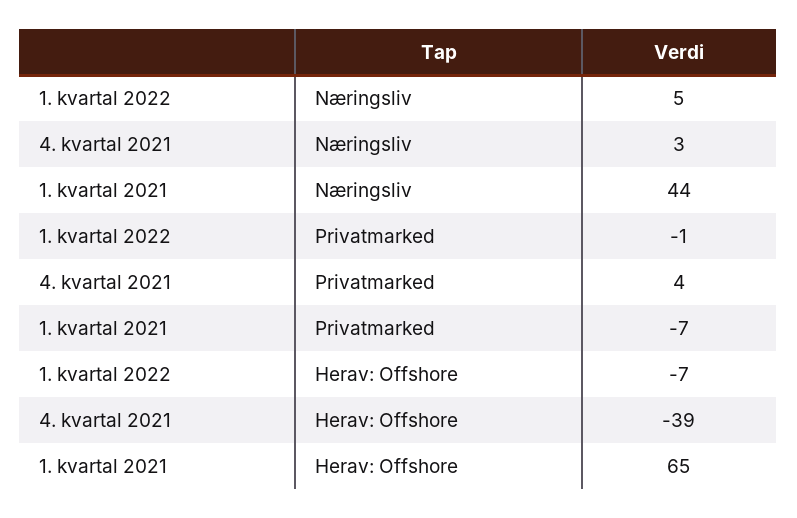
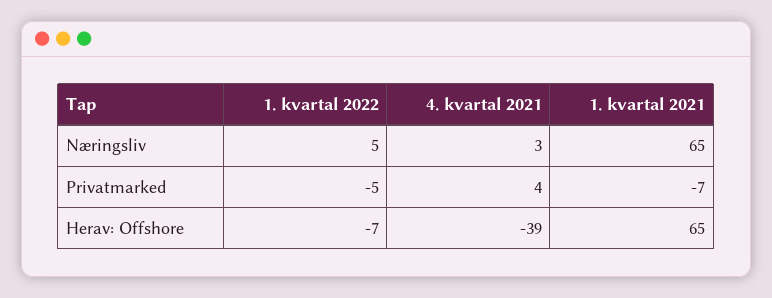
  {
    "1. kvartal 2022": {
      "Næringsliv": 5,
-     "Privatmarked": -1,
+     "Privatmarked": -5,
      "Herav: Offshore": -7
    },
    "4. kvartal 2021": {
      "Næringsliv": 3,
      "Privatmarked": 4,
      "Herav: Offshore": -39
    },
    "1. kvartal 2021": {
-     "Næringsliv": 44,
+     "Næringsliv": 65,
      "Privatmarked": -7,
      "Herav: Offshore": 65
    }
  }

